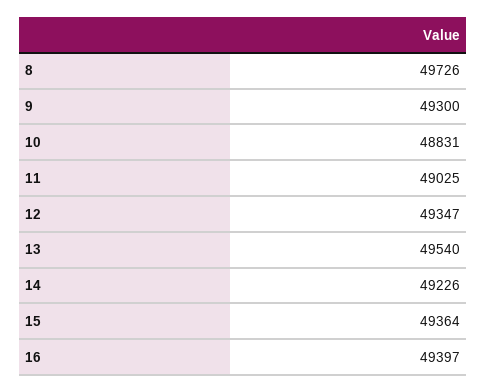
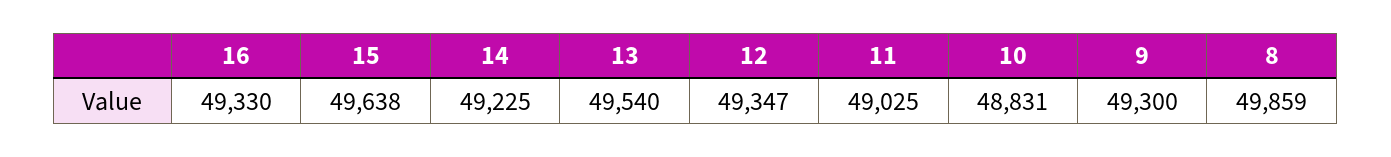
  {
-   "8": 49726,
+   "8": 49859,
    "9": 49300,
    "10": 48831,
    "11": 49025,
    "12": 49347,
    "13": 49540,
-   "14": 49226,
+   "14": 49225,
-   "15": 49364,
+   "15": 49638,
-   "16": 49397
+   "16": 49330
  }

